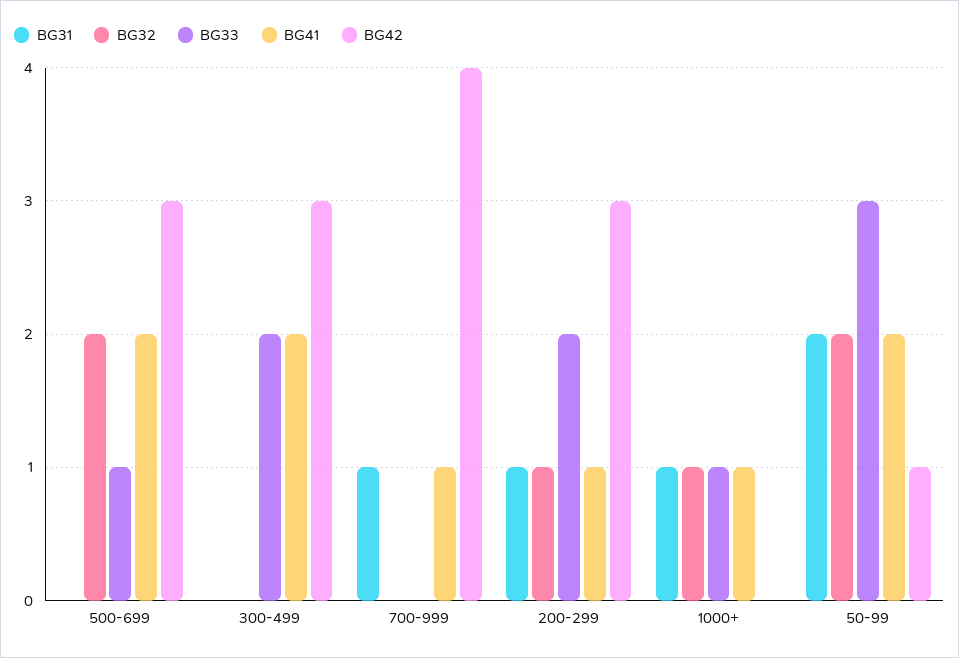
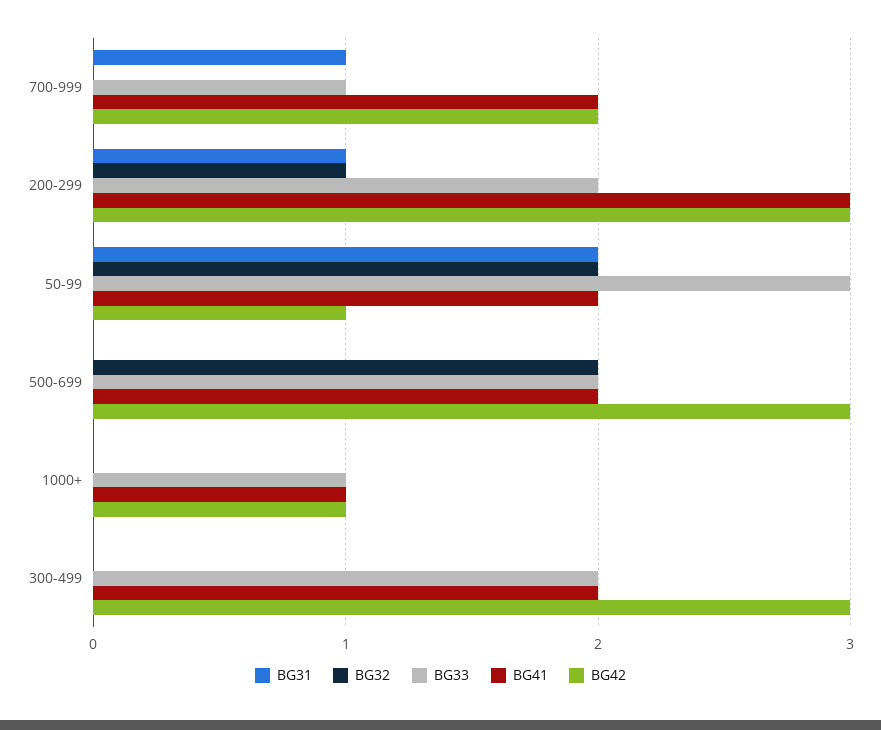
  {
    "BG31": {
      "500-699": 0,
      "300-499": 0,
      "700-999": 1,
      "200-299": 1,
-     "1000+": 1,
+     "1000+": 0,
      "50-99": 2
    },
    "BG32": {
      "500-699": 2,
      "300-499": 0,
      "700-999": 0,
      "200-299": 1,
-     "1000+": 1,
+     "1000+": 0,
      "50-99": 2
    },
    "BG33": {
-     "500-699": 1,
+     "500-699": 2,
      "300-499": 2,
-     "700-999": 0,
+     "700-999": 1,
      "200-299": 2,
      "1000+": 1,
      "50-99": 3
    },
    "BG41": {
      "500-699": 2,
      "300-499": 2,
-     "700-999": 1,
+     "700-999": 2,
-     "200-299": 1,
+     "200-299": 3,
      "1000+": 1,
      "50-99": 2
    },
    "BG42": {
      "500-699": 3,
      "300-499": 3,
-     "700-999": 4,
+     "700-999": 2,
      "200-299": 3,
-     "1000+": 0,
+     "1000+": 1,
      "50-99": 1
    }
  }

